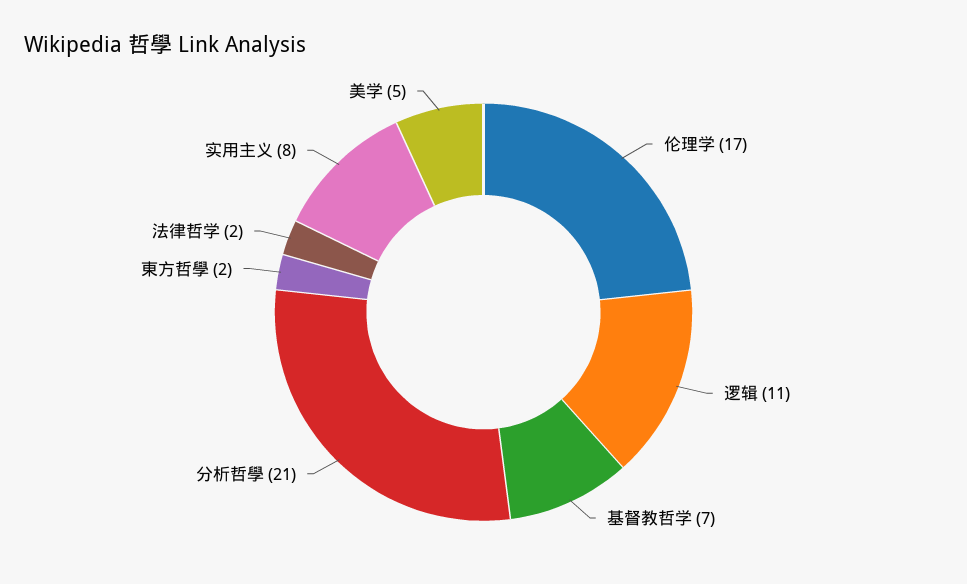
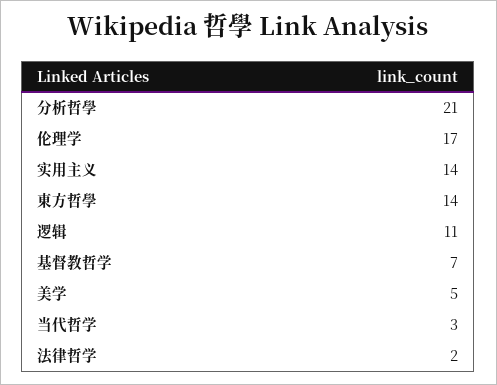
  {
    "伦理学": 17,
    "逻辑": 11,
    "基督教哲学": 7,
    "分析哲學": 21,
-   "東方哲學": 2,
+   "東方哲學": 14,
    "法律哲学": 2,
-   "实用主义": 8,
+   "实用主义": 14,
-   "美学": 5
+   "美学": 5,
+   "当代哲学": 3
  }

